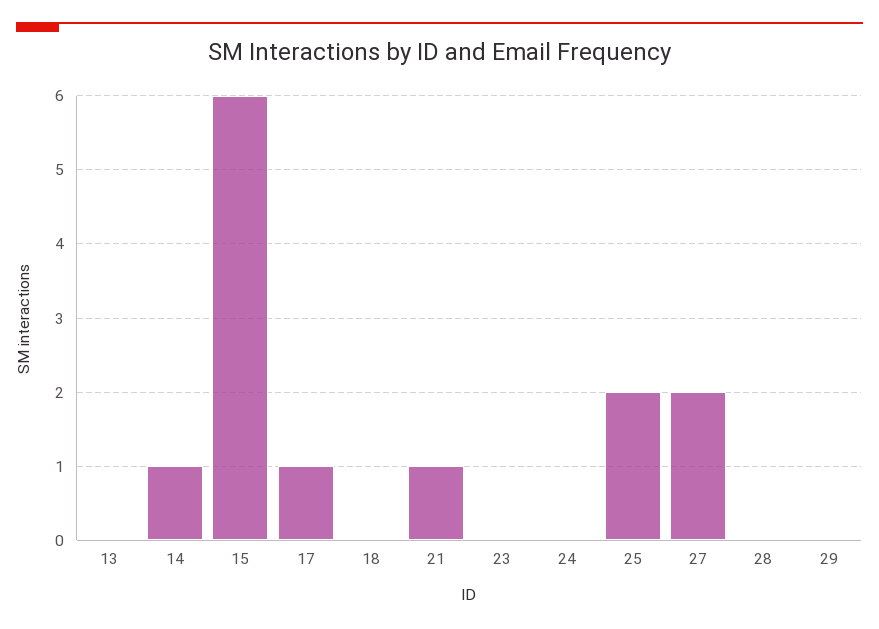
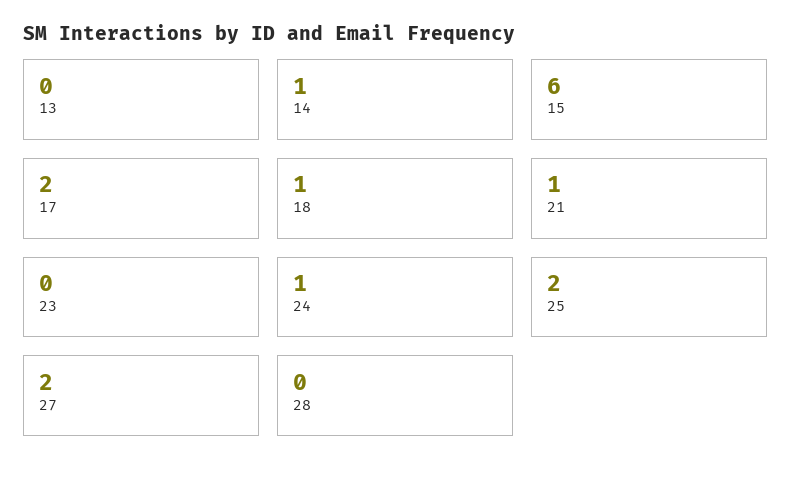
  {
    "13": 0,
    "14": 1,
    "15": 6,
-   "17": 1,
+   "17": 2,
-   "18": 0,
+   "18": 1,
    "21": 1,
    "23": 0,
-   "24": 0,
+   "24": 1,
    "25": 2,
    "27": 2,
-   "28": 0,
+   "28": 0
-   "29": 0
  }

